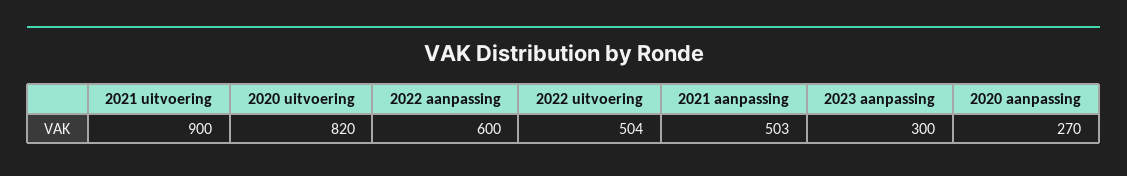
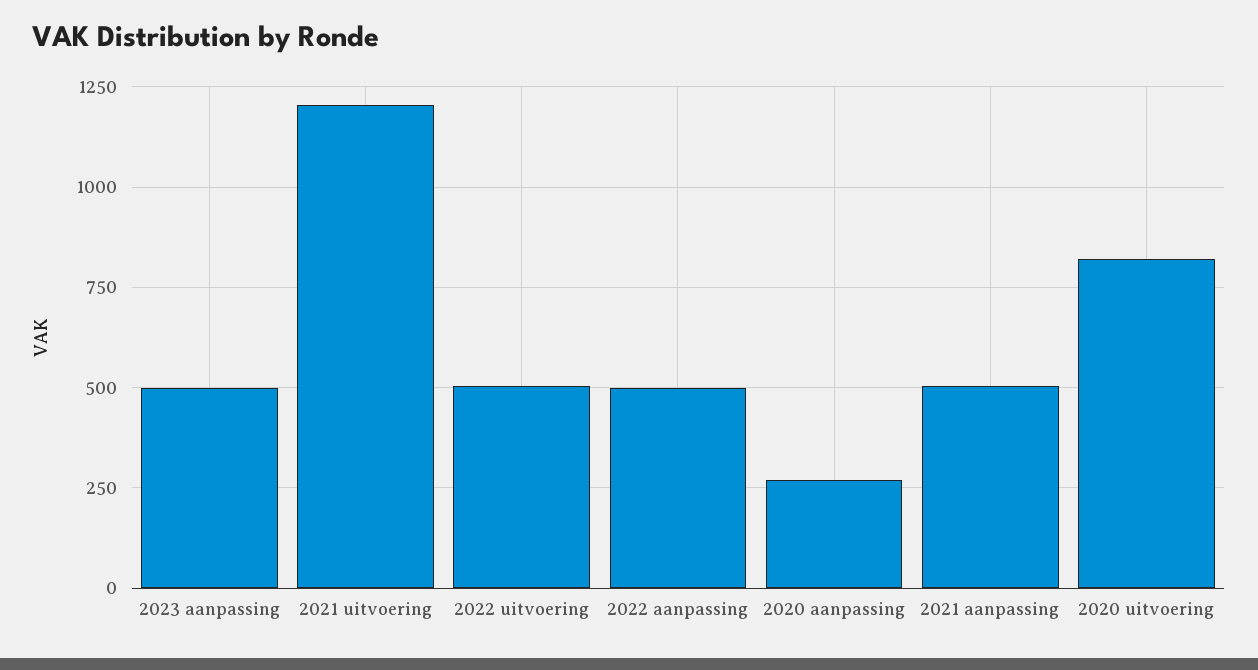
  {
-   "2021 uitvoering": 900,
+   "2021 uitvoering": 1200,
    "2020 uitvoering": 820,
-   "2022 aanpassing": 600,
+   "2022 aanpassing": 500,
    "2022 uitvoering": 504,
    "2021 aanpassing": 503,
-   "2023 aanpassing": 300,
+   "2023 aanpassing": 500,
    "2020 aanpassing": 270
  }

